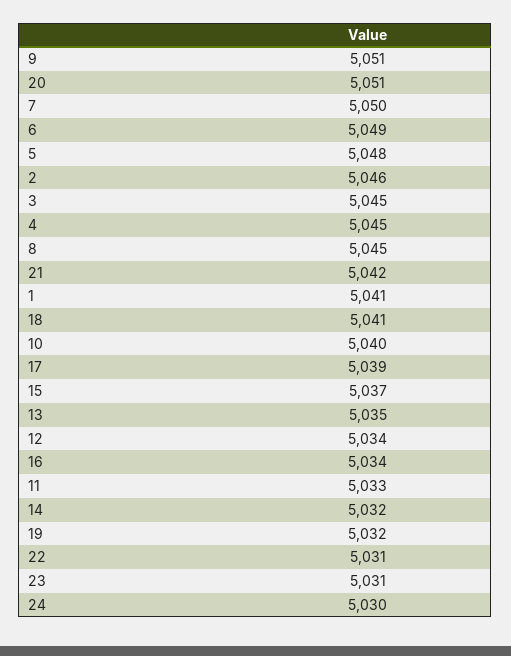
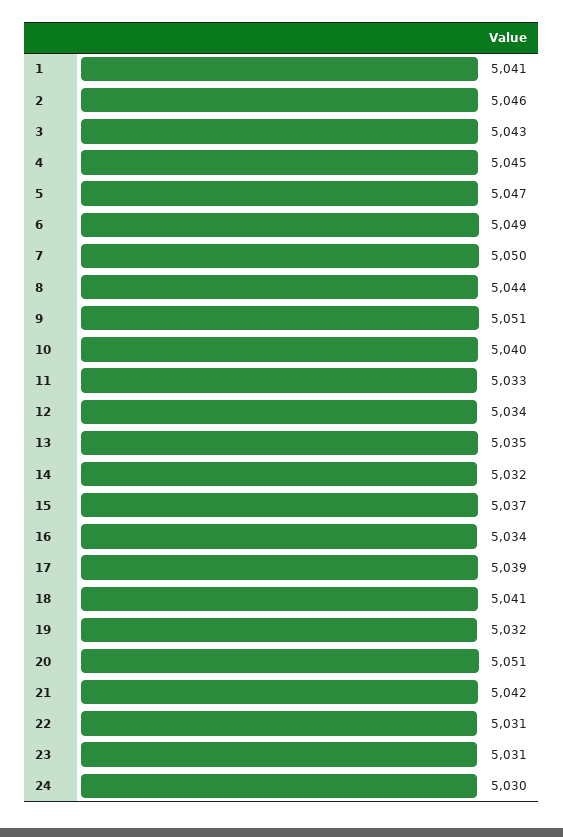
  {
    "9": 5051,
    "20": 5051,
    "7": 5050,
    "6": 5049,
-   "5": 5048,
+   "5": 5047,
    "2": 5046,
-   "3": 5045,
+   "3": 5043,
    "4": 5045,
-   "8": 5045,
+   "8": 5044,
    "21": 5042,
    "1": 5041,
    "18": 5041,
    "10": 5040,
    "17": 5039,
    "15": 5037,
    "13": 5035,
    "12": 5034,
    "16": 5034,
    "11": 5033,
    "14": 5032,
    "19": 5032,
    "22": 5031,
    "23": 5031,
    "24": 5030
  }

